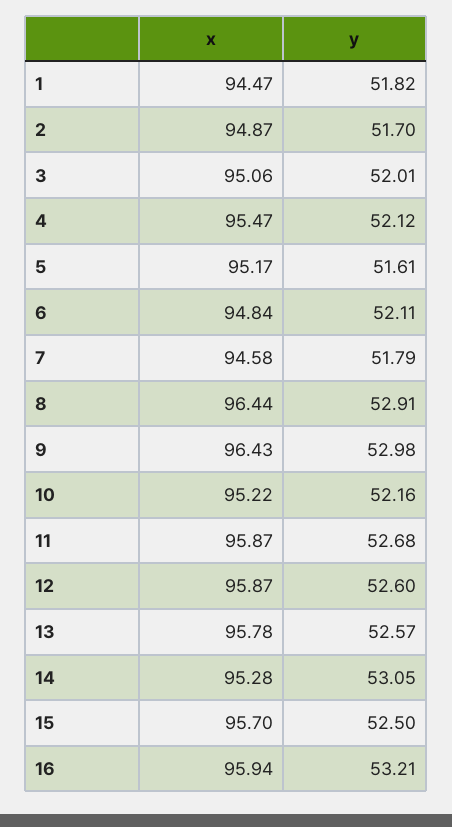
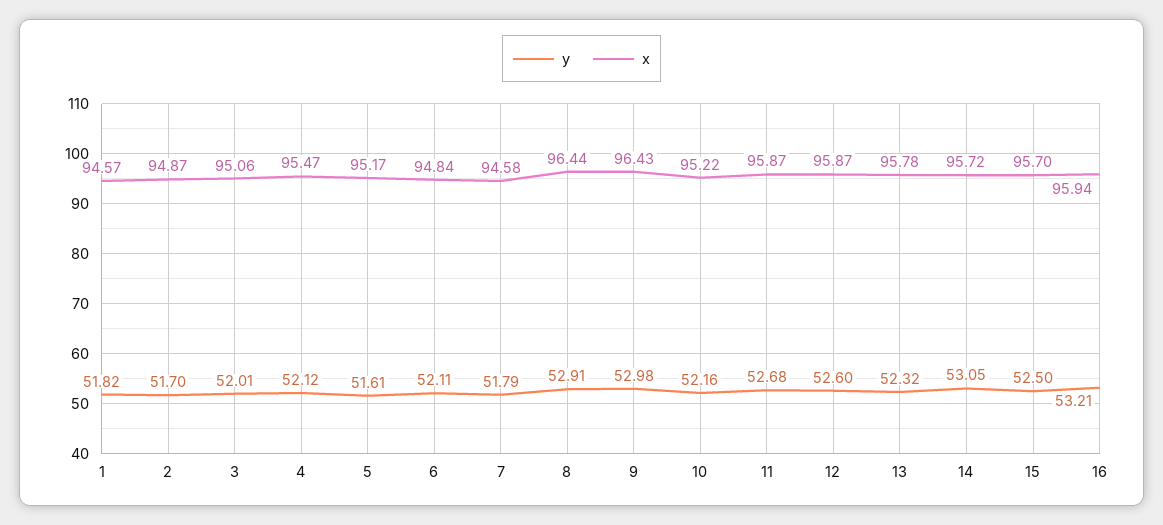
  {
    "x": {
-     "1": 94.47,
+     "1": 94.57,
      "2": 94.87,
      "3": 95.06,
      "4": 95.47,
      "5": 95.17,
      "6": 94.84,
      "7": 94.58,
      "8": 96.44,
      "9": 96.43,
      "10": 95.22,
      "11": 95.87,
      "12": 95.87,
      "13": 95.78,
-     "14": 95.28,
+     "14": 95.72,
      "15": 95.7,
      "16": 95.94
    },
    "y": {
      "1": 51.82,
      "2": 51.7,
      "3": 52.01,
      "4": 52.12,
      "5": 51.61,
      "6": 52.11,
      "7": 51.79,
      "8": 52.91,
      "9": 52.98,
      "10": 52.16,
      "11": 52.68,
      "12": 52.6,
-     "13": 52.57,
+     "13": 52.32,
      "14": 53.05,
      "15": 52.5,
      "16": 53.21
    }
  }

